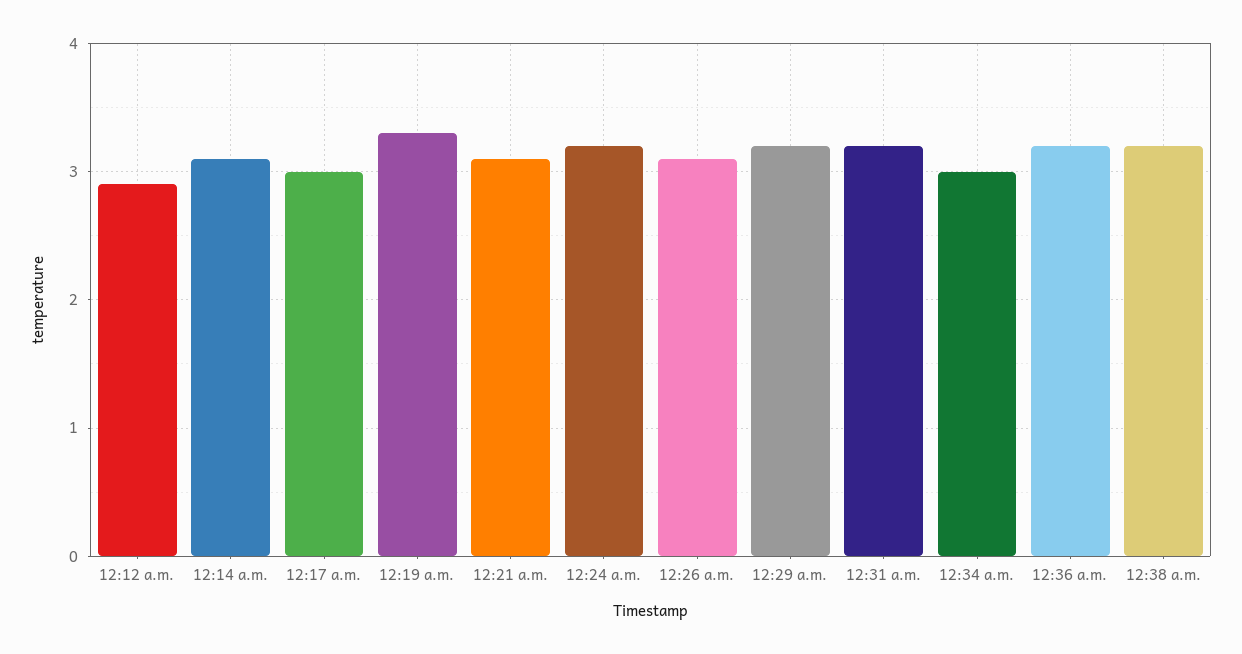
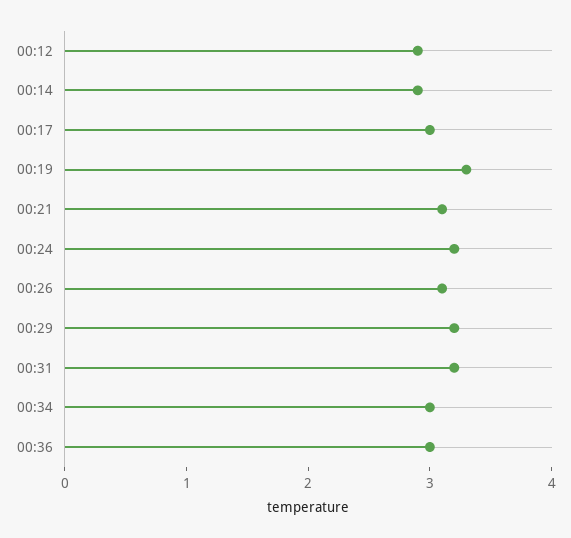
  {
    "12:12 a.m.": 2.9,
-   "12:14 a.m.": 3.1,
+   "12:14 a.m.": 2.9,
    "12:17 a.m.": 3,
    "12:19 a.m.": 3.3,
    "12:21 a.m.": 3.1,
    "12:24 a.m.": 3.2,
    "12:26 a.m.": 3.1,
    "12:29 a.m.": 3.2,
    "12:31 a.m.": 3.2,
    "12:34 a.m.": 3,
-   "12:36 a.m.": 3.2,
+   "12:36 a.m.": 3
-   "12:38 a.m.": 3.2
  }

